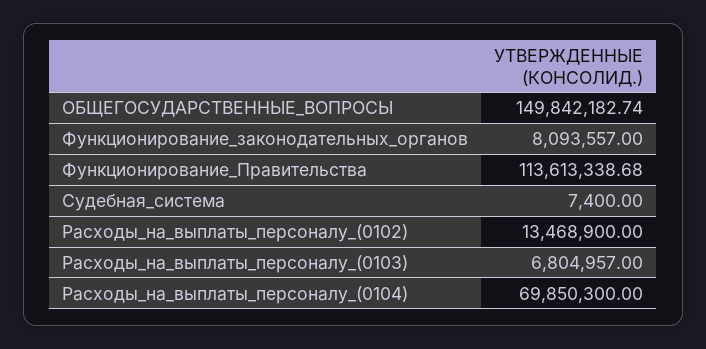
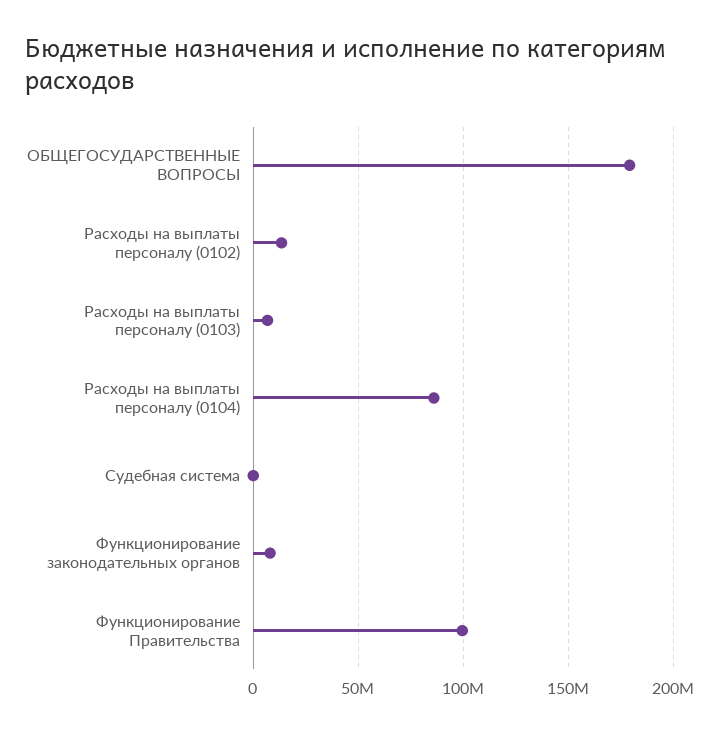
  {
-   "ОБЩЕГОСУДАРСТВЕННЫЕ_ВОПРОСЫ": 149842182.74,
+   "ОБЩЕГОСУДАРСТВЕННЫЕ_ВОПРОСЫ": 180000000,
    "Функционирование_законодательных_органов": 8093557,
-   "Функционирование_Правительства": 113613338.68,
+   "Функционирование_Правительства": 100000000,
    "Судебная_система": 7400,
    "Расходы_на_выплаты_персоналу_(0102)": 13468900,
    "Расходы_на_выплаты_персоналу_(0103)": 6804957,
-   "Расходы_на_выплаты_персоналу_(0104)": 69850300
+   "Расходы_на_выплаты_персоналу_(0104)": 85000000
  }

